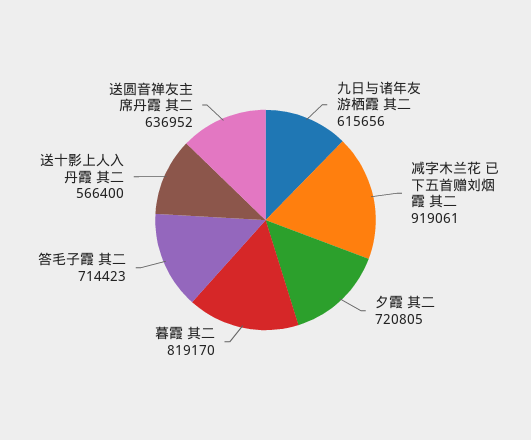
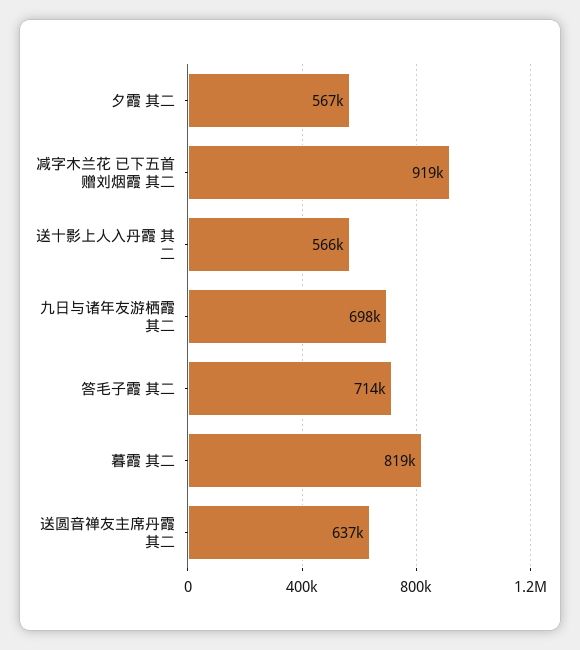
  {
-   "九日与诸年友游栖霞 其二": 615656,
+   "九日与诸年友游栖霞 其二": 698000,
    "减字木兰花 已下五首赠刘烟霞 其二": 919061,
-   "夕霞 其二": 720805,
+   "夕霞 其二": 567000,
    "暮霞 其二": 819170,
    "答毛子霞 其二": 714423,
    "送十影上人入丹霞 其二": 566400,
    "送圆音禅友主席丹霞 其二": 636952
  }

